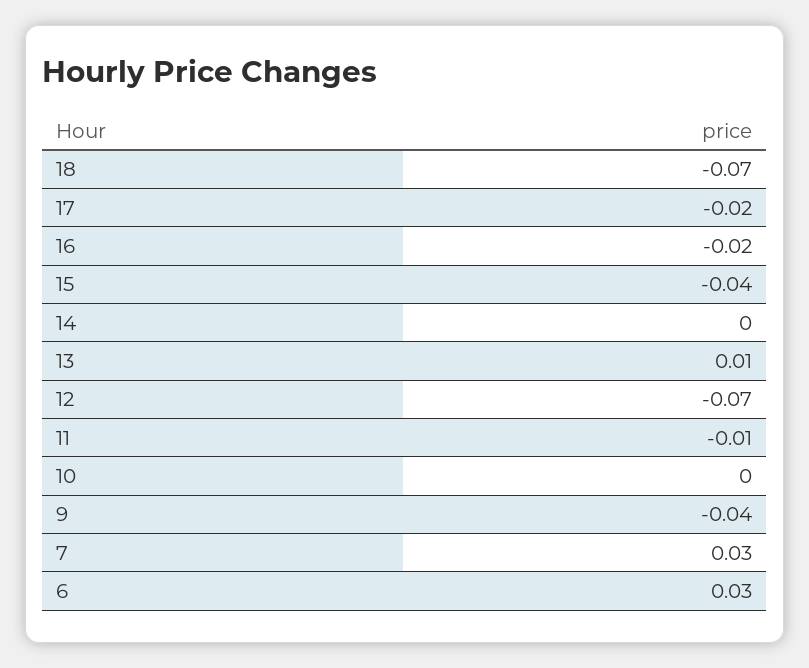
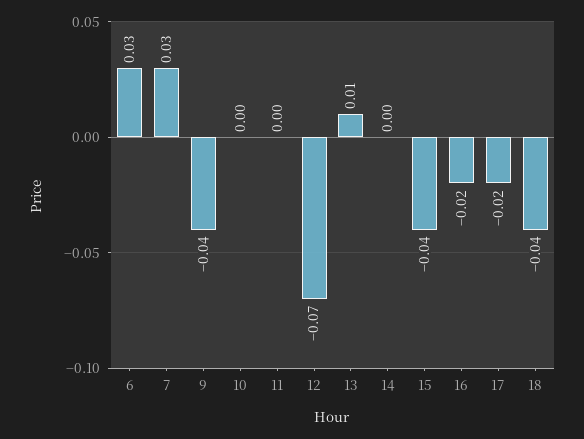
  {
-   "18": -0.07,
+   "18": -0.04,
    "17": -0.02,
    "16": -0.02,
    "15": -0.04,
    "14": 0,
    "13": 0.01,
    "12": -0.07,
-   "11": -0.01,
+   "11": 0,
    "10": 0,
    "9": -0.04,
    "7": 0.03,
    "6": 0.03
  }

